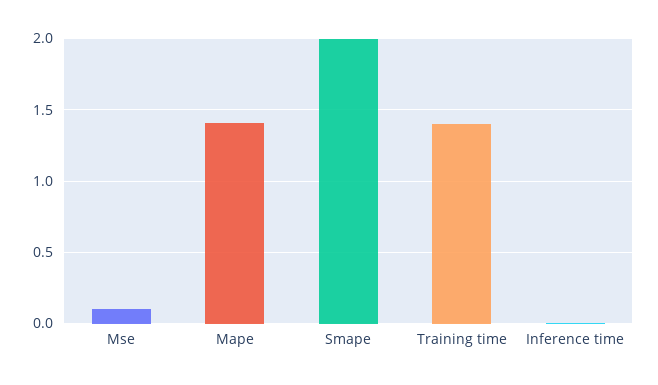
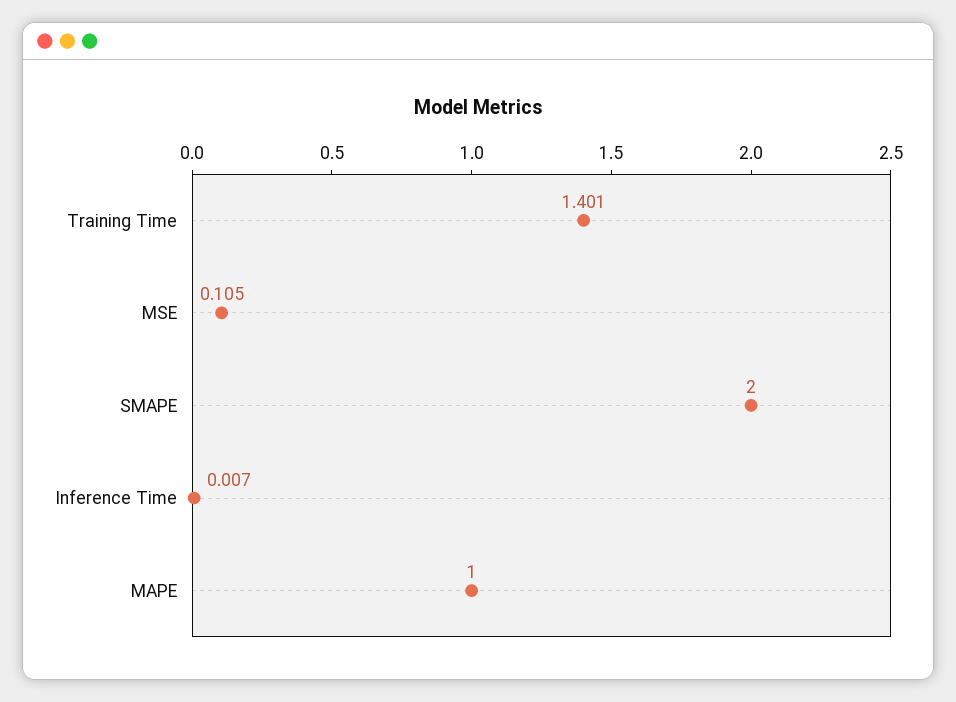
  {
    "Mse": 0.105,
-   "Mape": 1.4,
+   "Mape": 1,
    "Smape": 2,
    "Training time": 1.401,
    "Inference time": 0.007
  }

